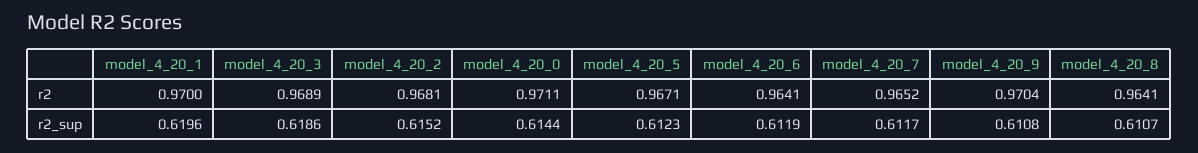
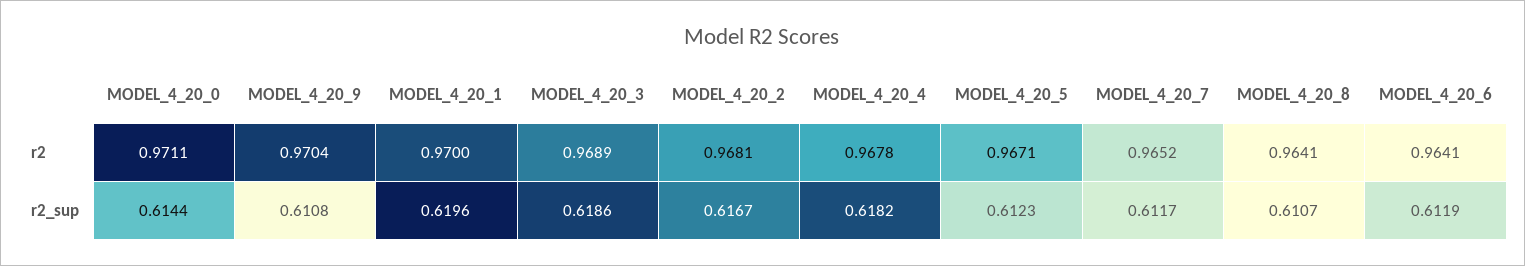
  {
    "model_4_20_1": {
      "r2": 0.97,
      "r2_sup": 0.6196
    },
    "model_4_20_3": {
      "r2": 0.9689,
      "r2_sup": 0.6186
    },
    "model_4_20_2": {
      "r2": 0.9681,
-     "r2_sup": 0.6152
+     "r2_sup": 0.6167
    },
    "model_4_20_0": {
      "r2": 0.9711,
      "r2_sup": 0.6144
    },
    "model_4_20_5": {
      "r2": 0.9671,
      "r2_sup": 0.6123
    },
    "model_4_20_6": {
      "r2": 0.9641,
      "r2_sup": 0.6119
    },
    "model_4_20_7": {
      "r2": 0.9652,
      "r2_sup": 0.6117
    },
    "model_4_20_9": {
      "r2": 0.9704,
      "r2_sup": 0.6108
    },
    "model_4_20_8": {
      "r2": 0.9641,
      "r2_sup": 0.6107
-   }
+   },
+   "MODEL_4_20_4": {
+     "r2": 0.9678,
+     "r2_sup": 0.6182
+   }
  }

